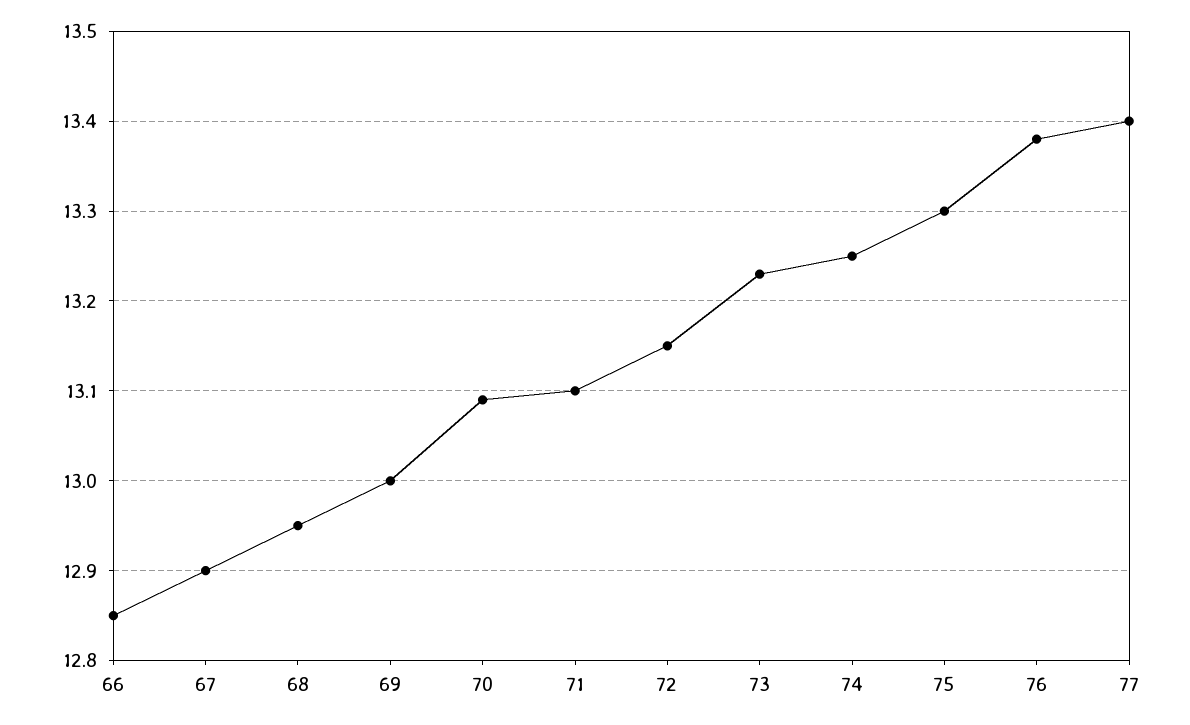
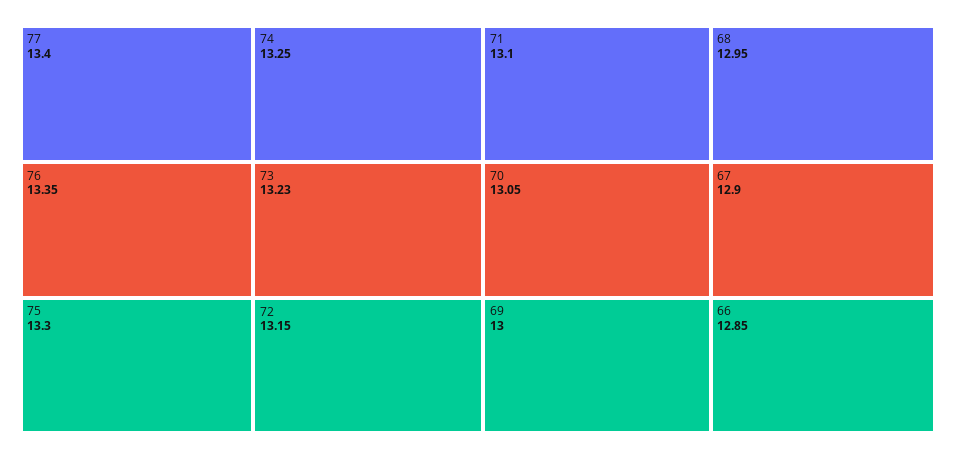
  {
    "66": 12.85,
    "67": 12.9,
    "68": 12.95,
    "69": 13,
-   "70": 13.09,
+   "70": 13.05,
    "71": 13.1,
    "72": 13.15,
    "73": 13.23,
    "74": 13.25,
    "75": 13.3,
-   "76": 13.38,
+   "76": 13.35,
    "77": 13.4
  }

